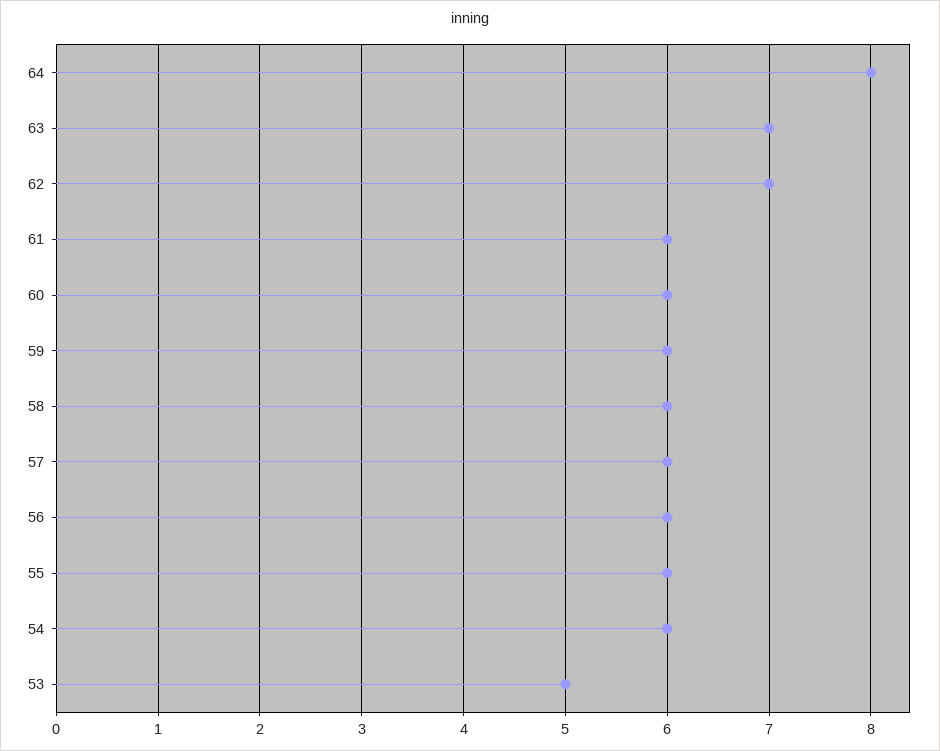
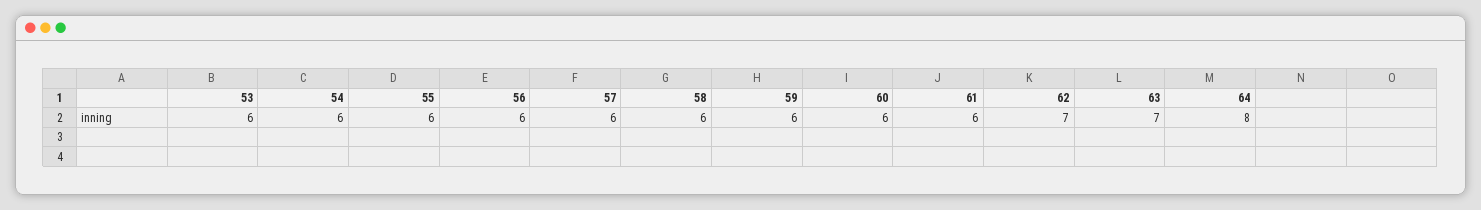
  {
    "64": 8,
    "63": 7,
    "62": 7,
    "61": 6,
    "60": 6,
    "59": 6,
    "58": 6,
    "57": 6,
    "56": 6,
    "55": 6,
    "54": 6,
-   "53": 5
+   "53": 6
  }

